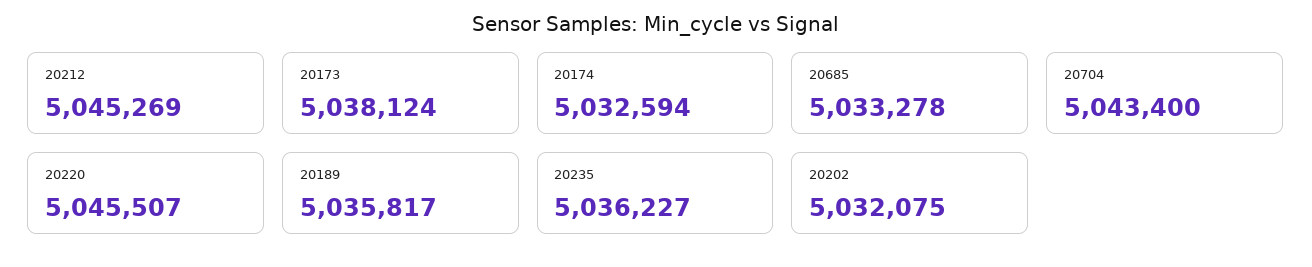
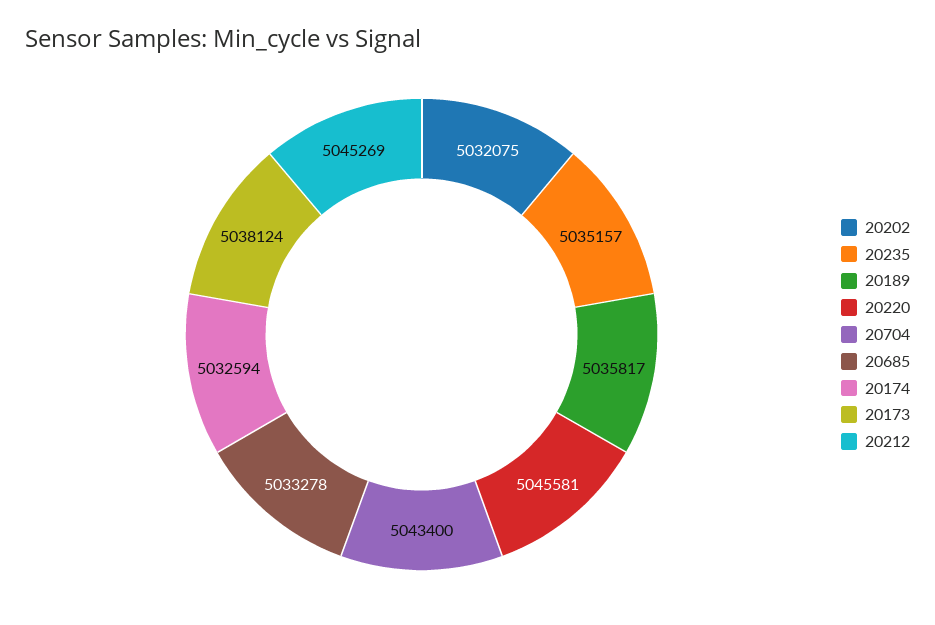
  {
    "20212": 5045269,
    "20173": 5038124,
    "20174": 5032594,
    "20685": 5033278,
    "20704": 5043400,
-   "20220": 5045507,
+   "20220": 5045581,
    "20189": 5035817,
-   "20235": 5036227,
+   "20235": 5035157,
    "20202": 5032075
  }

